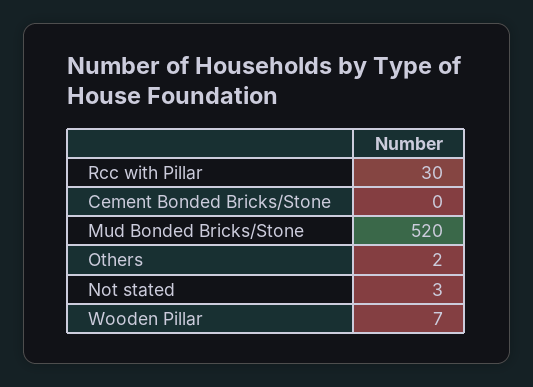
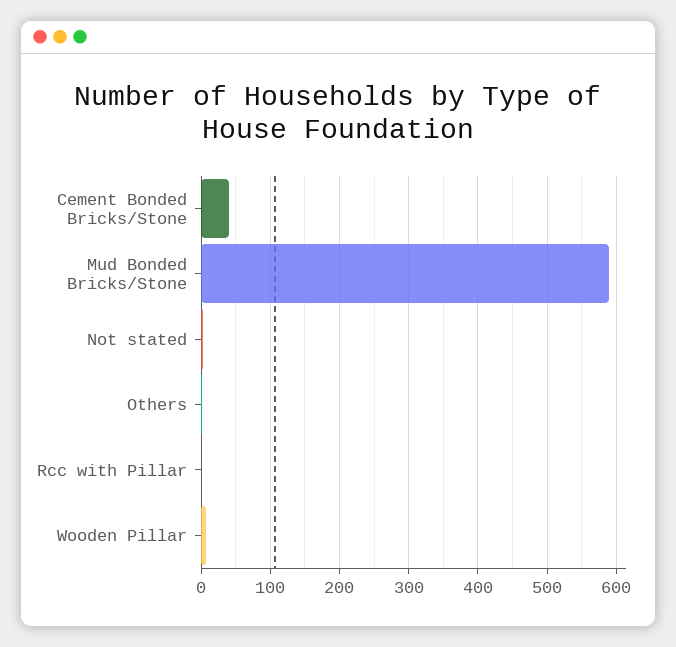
  {
-   "Rcc with Pillar": 30,
+   "Rcc with Pillar": 0,
-   "Cement Bonded Bricks/Stone": 0,
+   "Cement Bonded Bricks/Stone": 40,
-   "Mud Bonded Bricks/Stone": 520,
+   "Mud Bonded Bricks/Stone": 590,
    "Others": 2,
    "Not stated": 3,
    "Wooden Pillar": 7
  }

